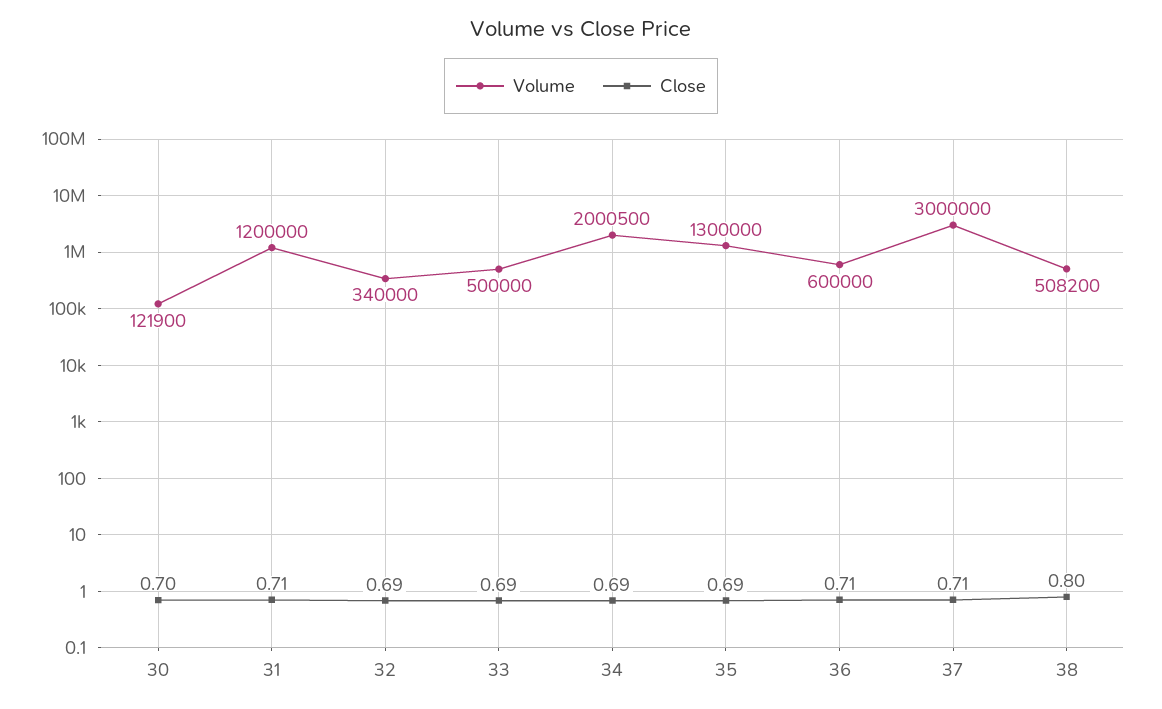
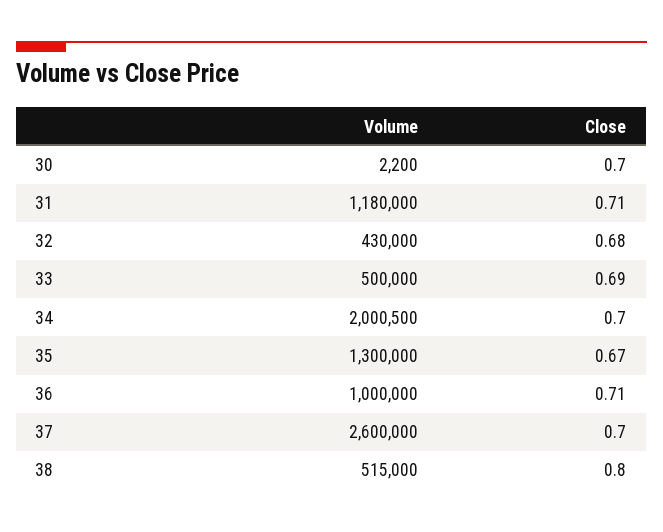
  {
    "Volume": {
-     "30": 121900,
+     "30": 2200,
-     "31": 1200000,
+     "31": 1180000,
-     "32": 340000,
+     "32": 430000,
      "33": 500000,
      "34": 2000500,
      "35": 1300000,
-     "36": 600000,
+     "36": 1000000,
-     "37": 3000000,
+     "37": 2600000,
-     "38": 508200
+     "38": 515000
    },
    "Close": {
      "30": 0.7,
      "31": 0.71,
-     "32": 0.69,
+     "32": 0.68,
      "33": 0.69,
-     "34": 0.69,
+     "34": 0.7,
-     "35": 0.69,
+     "35": 0.67,
      "36": 0.71,
-     "37": 0.71,
+     "37": 0.7,
      "38": 0.8
    }
  }

